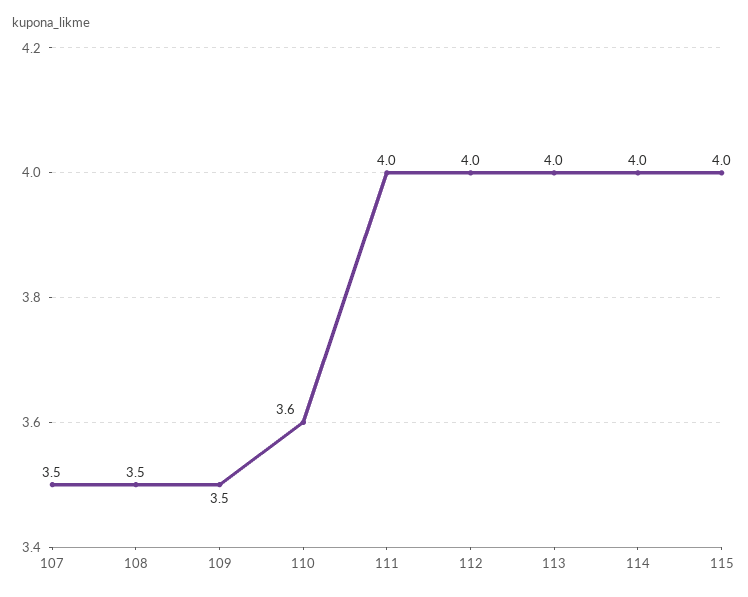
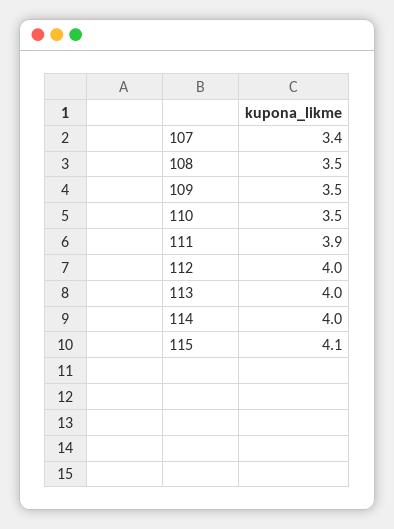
  {
-   "107": 3.5,
+   "107": 3.4,
    "108": 3.5,
    "109": 3.5,
-   "110": 3.6,
+   "110": 3.5,
-   "111": 4,
+   "111": 3.9,
    "112": 4,
    "113": 4,
    "114": 4,
-   "115": 4
+   "115": 4.1
  }

